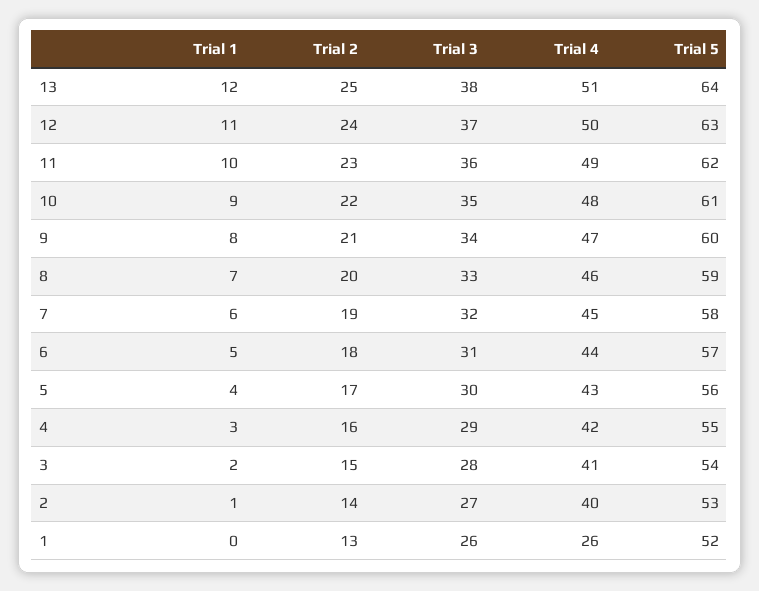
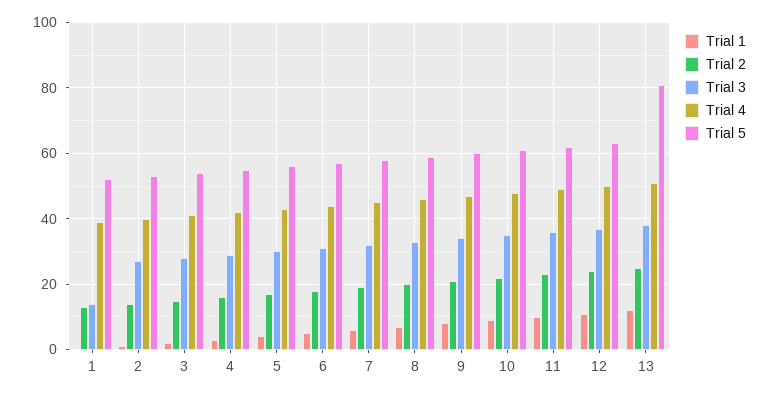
  {
    "Trial 1": {
      "13": 12,
      "12": 11,
      "11": 10,
      "10": 9,
      "9": 8,
      "8": 7,
      "7": 6,
      "6": 5,
      "5": 4,
      "4": 3,
      "3": 2,
      "2": 1,
      "1": 0
    },
    "Trial 2": {
      "13": 25,
      "12": 24,
      "11": 23,
      "10": 22,
      "9": 21,
      "8": 20,
      "7": 19,
      "6": 18,
      "5": 17,
      "4": 16,
      "3": 15,
      "2": 14,
      "1": 13
    },
    "Trial 3": {
      "13": 38,
      "12": 37,
      "11": 36,
      "10": 35,
      "9": 34,
      "8": 33,
      "7": 32,
      "6": 31,
      "5": 30,
      "4": 29,
      "3": 28,
      "2": 27,
-     "1": 26
+     "1": 15
    },
    "Trial 4": {
      "13": 51,
      "12": 50,
      "11": 49,
      "10": 48,
      "9": 47,
      "8": 46,
      "7": 45,
      "6": 44,
      "5": 43,
      "4": 42,
      "3": 41,
      "2": 40,
-     "1": 26
+     "1": 40
    },
    "Trial 5": {
-     "13": 64,
+     "13": 80,
      "12": 63,
      "11": 62,
      "10": 61,
      "9": 60,
      "8": 59,
      "7": 58,
      "6": 57,
      "5": 56,
      "4": 55,
      "3": 54,
      "2": 53,
      "1": 52
    }
  }

